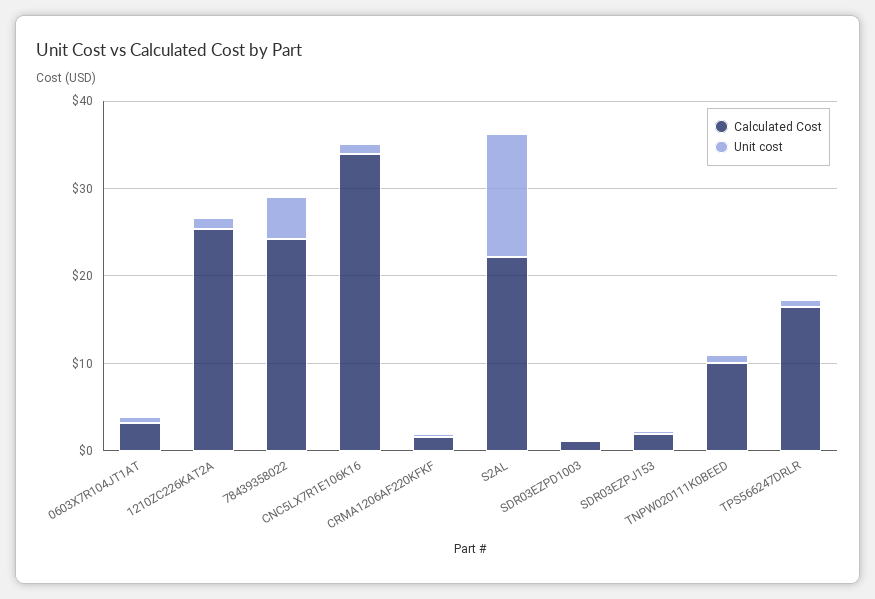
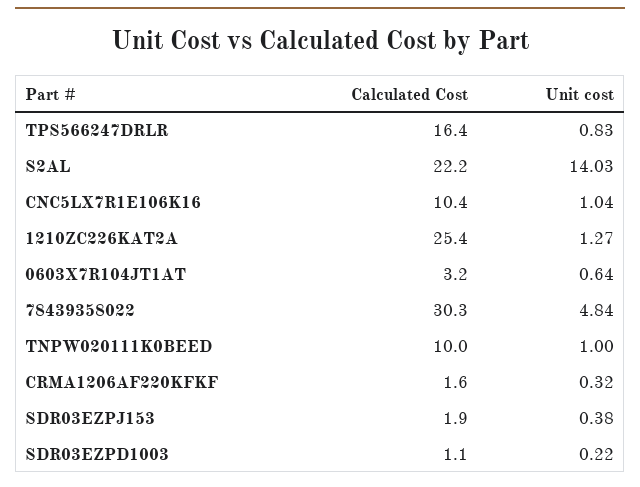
  {
    "Calculated Cost": {
      "0603X7R104JT1AT": 3.2,
      "1210ZC226KAT2A": 25.4,
-     "78439358022": 24,
+     "78439358022": 30.3,
-     "CNC5LX7R1E106K16": 34,
+     "CNC5LX7R1E106K16": 10.4,
      "CRMA1206AF220KFKF": 1.6,
      "S2AL": 22.2,
      "SDR03EZPD1003": 1.1,
      "SDR03EZPJ153": 1.9,
      "TNPW020111K0BEED": 10,
      "TPS566247DRLR": 16.4
    },
    "Unit cost": {
      "0603X7R104JT1AT": 0.64,
      "1210ZC226KAT2A": 1.27,
      "78439358022": 4.84,
      "CNC5LX7R1E106K16": 1.04,
      "CRMA1206AF220KFKF": 0.32,
      "S2AL": 14.03,
      "SDR03EZPD1003": 0.22,
      "SDR03EZPJ153": 0.38,
      "TNPW020111K0BEED": 1,
      "TPS566247DRLR": 0.83
    }
  }

